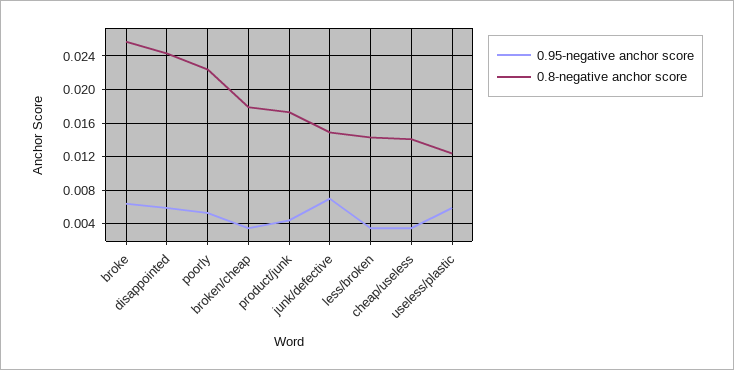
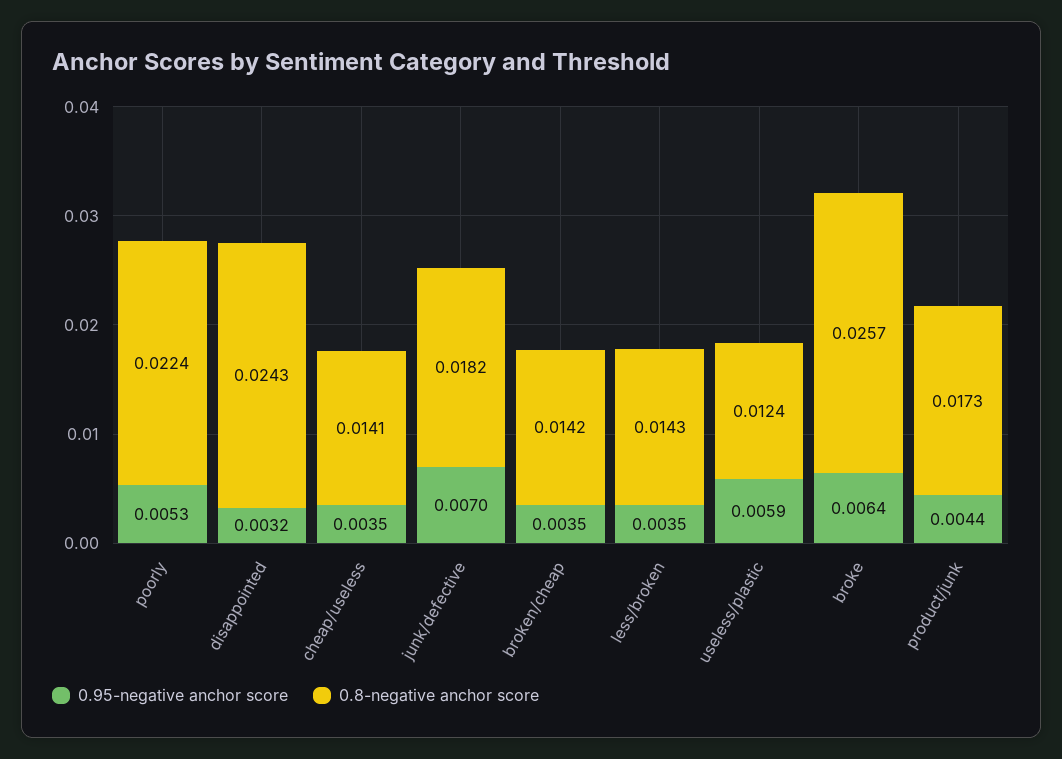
  {
    "0.95-negative anchor score": {
      "broke": 0.0064,
-     "disappointed": 0.006,
+     "disappointed": 0.0032,
      "poorly": 0.0053,
      "broken/cheap": 0.0035,
      "product/junk": 0.0044,
      "junk/defective": 0.007,
      "less/broken": 0.0035,
      "cheap/useless": 0.0035,
      "useless/plastic": 0.0059
    },
    "0.8-negative anchor score": {
      "broke": 0.0257,
      "disappointed": 0.0243,
      "poorly": 0.0224,
-     "broken/cheap": 0.018,
+     "broken/cheap": 0.0142,
      "product/junk": 0.0173,
-     "junk/defective": 0.015,
+     "junk/defective": 0.0182,
      "less/broken": 0.0143,
      "cheap/useless": 0.0141,
      "useless/plastic": 0.0124
    }
  }

